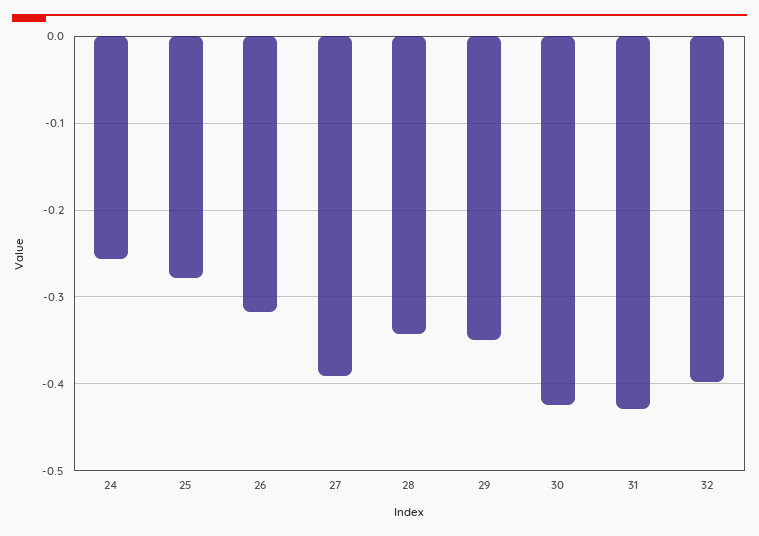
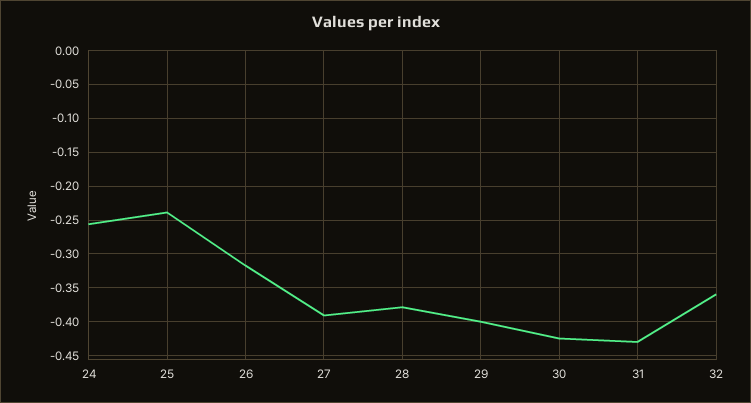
  {
    "24": -0.26,
-   "25": -0.28,
+   "25": -0.24,
    "26": -0.32,
    "27": -0.39,
-   "28": -0.34,
+   "28": -0.38,
-   "29": -0.35,
+   "29": -0.4,
    "30": -0.42,
    "31": -0.43,
-   "32": -0.4
+   "32": -0.36
  }

